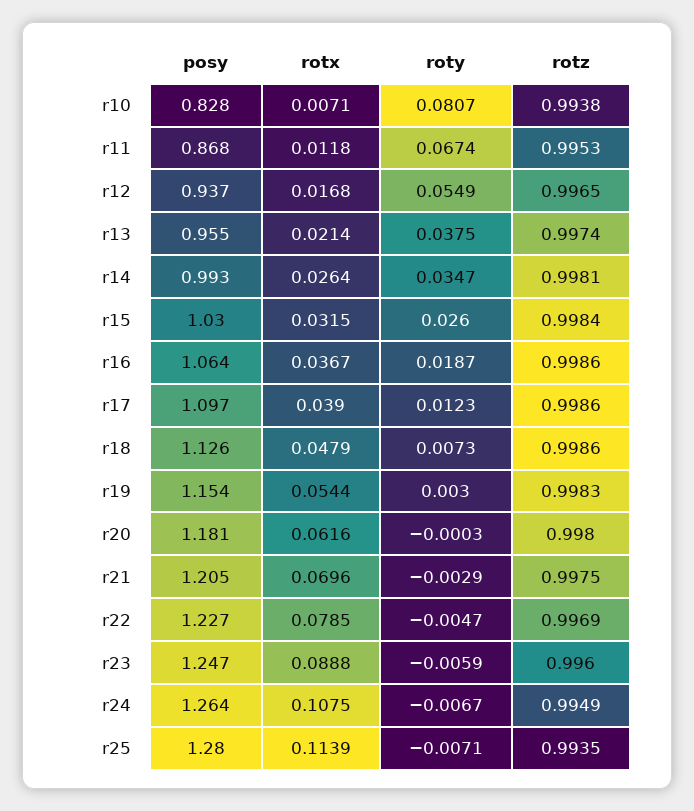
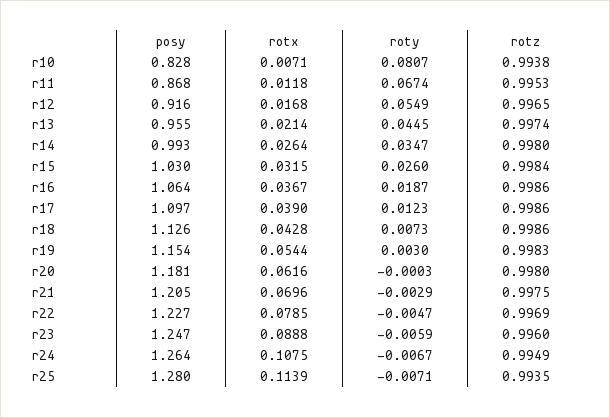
  {
    "posy": {
      "r10": 0.828,
      "r11": 0.868,
-     "r12": 0.937,
+     "r12": 0.916,
      "r13": 0.955,
      "r14": 0.993,
      "r15": 1.03,
      "r16": 1.064,
      "r17": 1.097,
      "r18": 1.126,
      "r19": 1.154,
      "r20": 1.181,
      "r21": 1.205,
      "r22": 1.227,
      "r23": 1.247,
      "r24": 1.264,
      "r25": 1.28
    },
    "rotx": {
      "r10": 0.0071,
      "r11": 0.0118,
      "r12": 0.0168,
      "r13": 0.0214,
      "r14": 0.0264,
      "r15": 0.0315,
      "r16": 0.0367,
      "r17": 0.039,
-     "r18": 0.0479,
+     "r18": 0.0428,
      "r19": 0.0544,
      "r20": 0.0616,
      "r21": 0.0696,
      "r22": 0.0785,
      "r23": 0.0888,
      "r24": 0.1075,
      "r25": 0.1139
    },
    "roty": {
      "r10": 0.0807,
      "r11": 0.0674,
      "r12": 0.0549,
-     "r13": 0.0375,
+     "r13": 0.0445,
      "r14": 0.0347,
      "r15": 0.026,
      "r16": 0.0187,
      "r17": 0.0123,
      "r18": 0.0073,
      "r19": 0.003,
      "r20": -0.0003,
      "r21": -0.0029,
      "r22": -0.0047,
      "r23": -0.0059,
      "r24": -0.0067,
      "r25": -0.0071
    },
    "rotz": {
      "r10": 0.9938,
      "r11": 0.9953,
      "r12": 0.9965,
      "r13": 0.9974,
-     "r14": 0.9981,
+     "r14": 0.998,
      "r15": 0.9984,
      "r16": 0.9986,
      "r17": 0.9986,
      "r18": 0.9986,
      "r19": 0.9983,
      "r20": 0.998,
      "r21": 0.9975,
      "r22": 0.9969,
      "r23": 0.996,
      "r24": 0.9949,
      "r25": 0.9935
    }
  }

